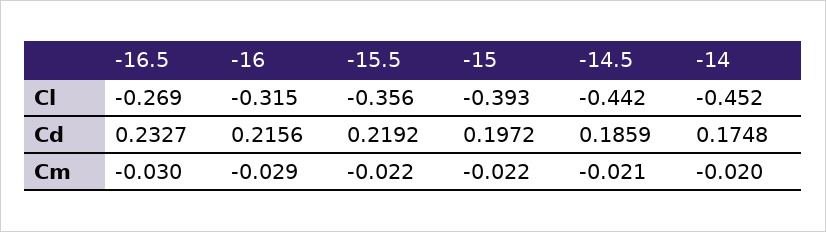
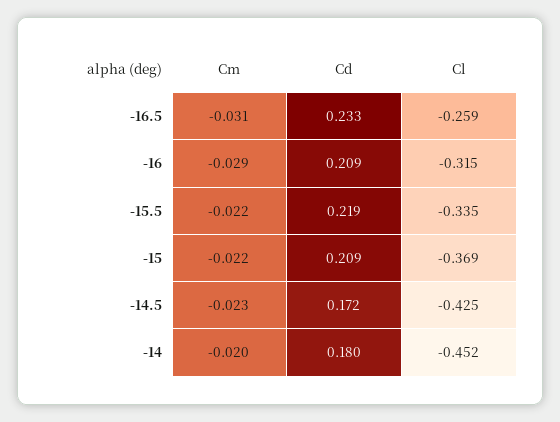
  {
    "-16.5": {
-     "Cl": -0.269,
+     "Cl": -0.259,
      "Cd": 0.2327,
-     "Cm": -0.03
+     "Cm": -0.031
    },
    "-16": {
      "Cl": -0.315,
-     "Cd": 0.2156,
+     "Cd": 0.209,
      "Cm": -0.029
    },
    "-15.5": {
-     "Cl": -0.356,
+     "Cl": -0.335,
      "Cd": 0.2192,
      "Cm": -0.022
    },
    "-15": {
-     "Cl": -0.393,
+     "Cl": -0.369,
-     "Cd": 0.1972,
+     "Cd": 0.209,
      "Cm": -0.022
    },
    "-14.5": {
-     "Cl": -0.442,
+     "Cl": -0.425,
-     "Cd": 0.1859,
+     "Cd": 0.172,
-     "Cm": -0.021
+     "Cm": -0.023
    },
    "-14": {
      "Cl": -0.452,
-     "Cd": 0.1748,
+     "Cd": 0.18,
      "Cm": -0.02
    }
  }

